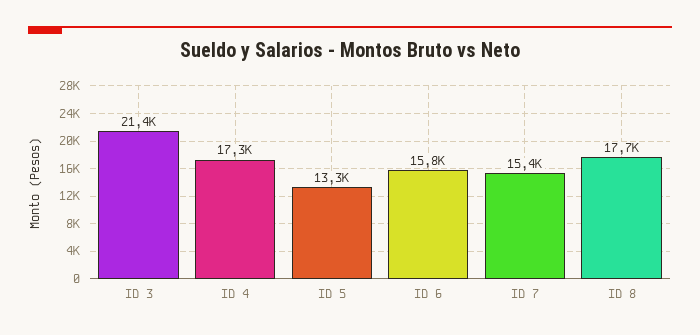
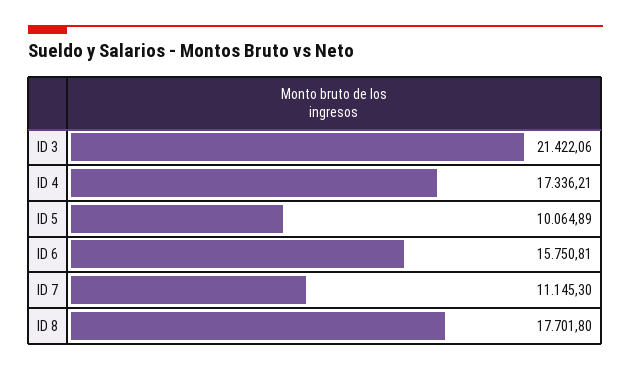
  {
    "ID 3": 21422.06,
    "ID 4": 17336.21,
-   "ID 5": 13300,
+   "ID 5": 10064.89,
    "ID 6": 15750.81,
-   "ID 7": 15400,
+   "ID 7": 11145.3,
    "ID 8": 17701.8
  }

